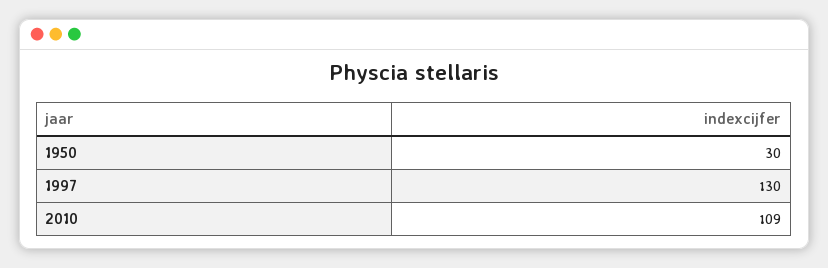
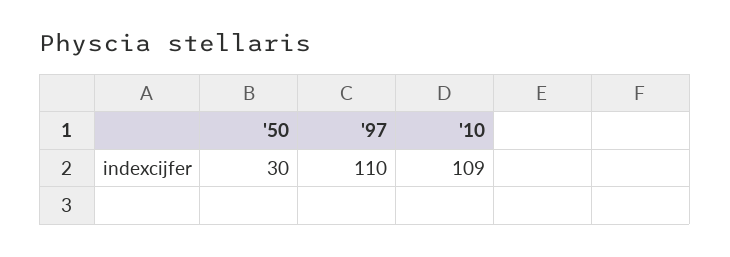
  {
    "1950": 30,
-   "1997": 130,
+   "1997": 110,
    "2010": 109
  }

